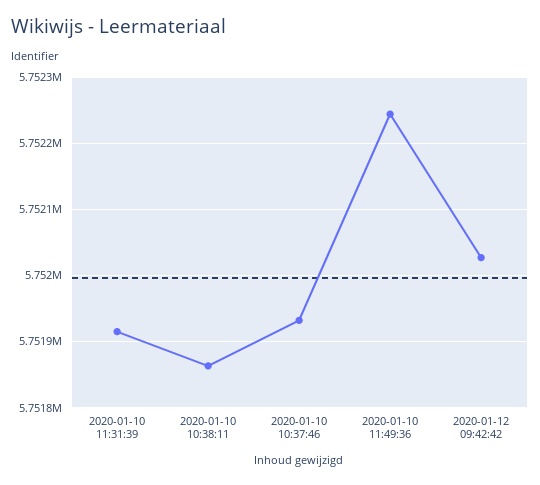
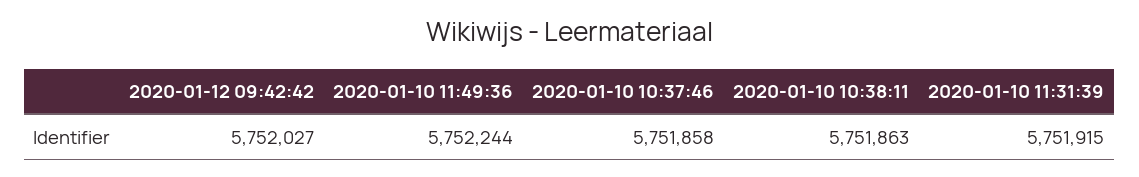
  {
    "2020-01-10 11:31:39": 5751915,
    "2020-01-10 10:38:11": 5751863,
-   "2020-01-10 10:37:46": 5751930,
+   "2020-01-10 10:37:46": 5751858,
    "2020-01-10 11:49:36": 5752244,
    "2020-01-12 09:42:42": 5752027
  }

